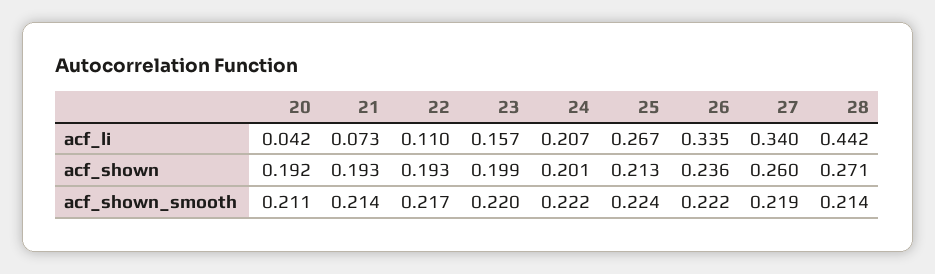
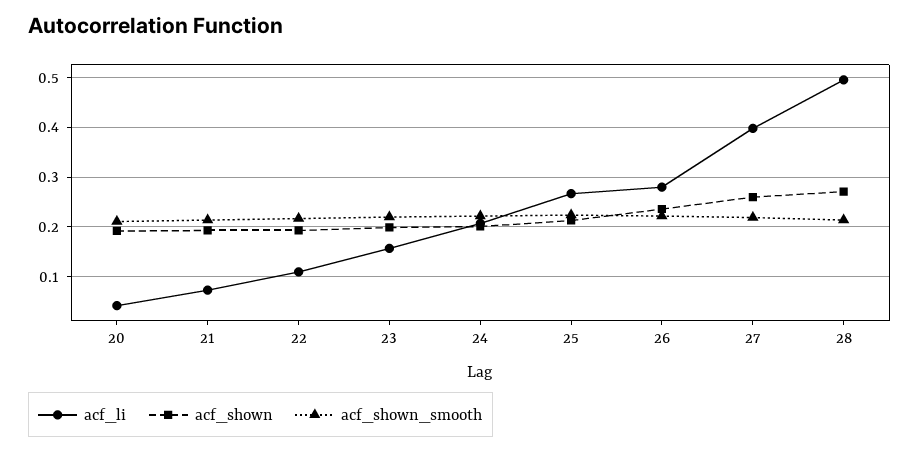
  {
    "acf_li": {
      "20": 0.042,
      "21": 0.073,
      "22": 0.11,
      "23": 0.157,
      "24": 0.207,
      "25": 0.267,
-     "26": 0.335,
+     "26": 0.28,
-     "27": 0.34,
+     "27": 0.4,
-     "28": 0.442
+     "28": 0.5
    },
    "acf_shown": {
      "20": 0.192,
      "21": 0.193,
      "22": 0.193,
      "23": 0.199,
      "24": 0.201,
      "25": 0.213,
      "26": 0.236,
      "27": 0.26,
      "28": 0.271
    },
    "acf_shown_smooth": {
      "20": 0.211,
      "21": 0.214,
      "22": 0.217,
      "23": 0.22,
      "24": 0.222,
      "25": 0.224,
      "26": 0.222,
      "27": 0.219,
      "28": 0.214
    }
  }

